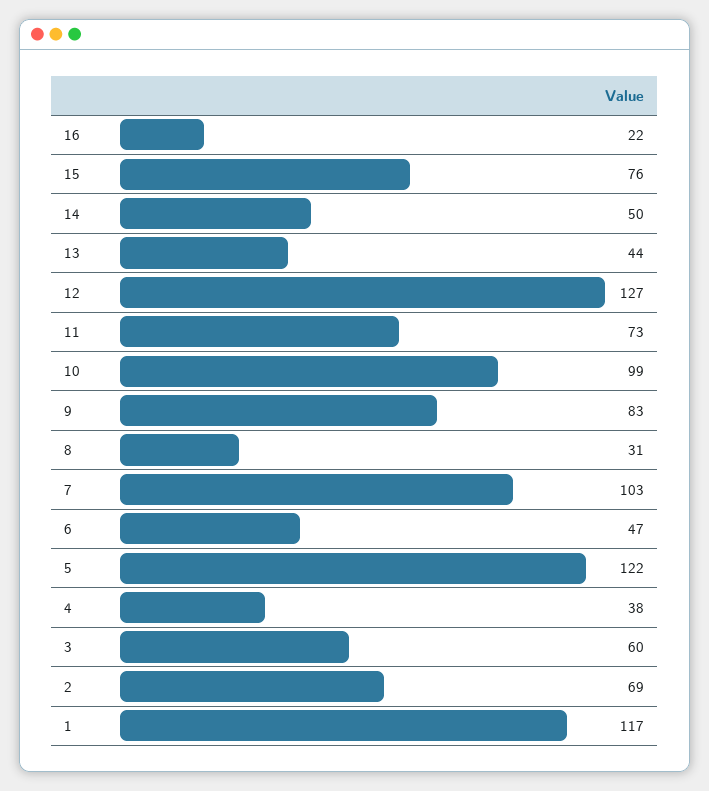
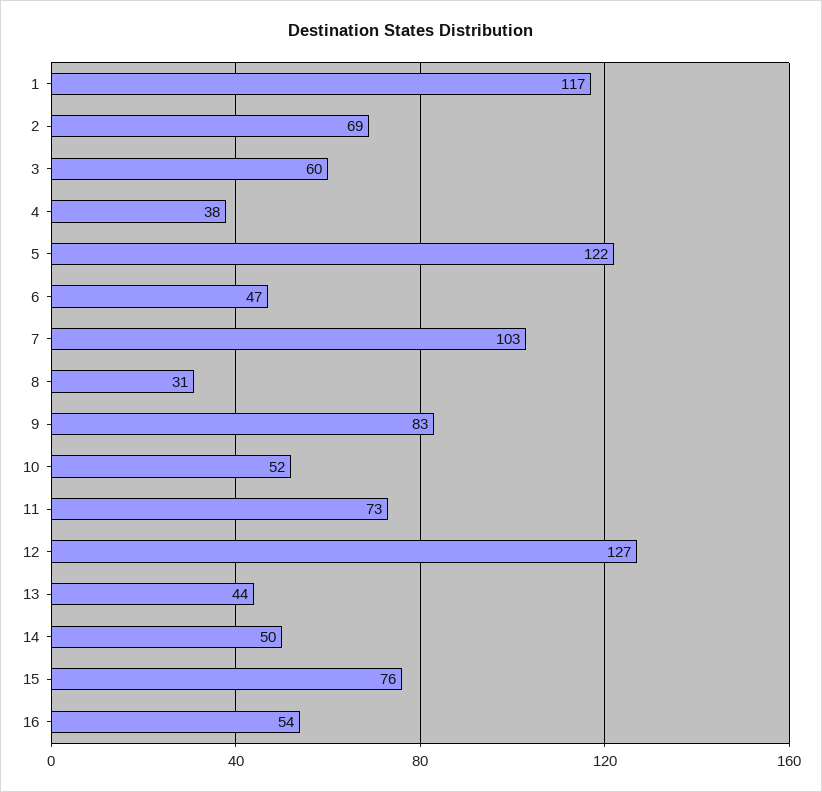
  {
-   "16": 22,
+   "16": 54,
    "15": 76,
    "14": 50,
    "13": 44,
    "12": 127,
    "11": 73,
-   "10": 99,
+   "10": 52,
    "9": 83,
    "8": 31,
    "7": 103,
    "6": 47,
    "5": 122,
    "4": 38,
    "3": 60,
    "2": 69,
    "1": 117
  }

